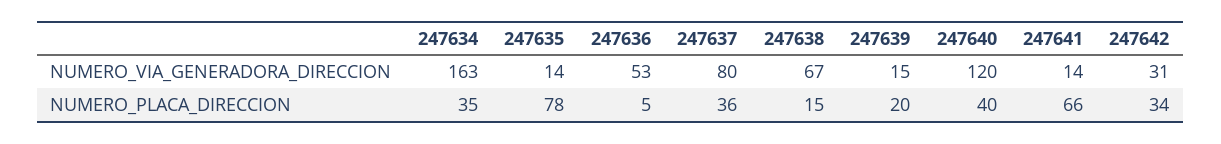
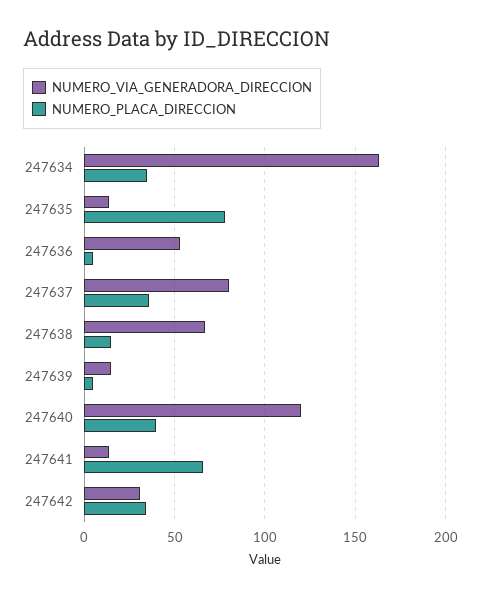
  {
    "NUMERO_VIA_GENERADORA_DIRECCION": {
      "247634": 163,
      "247635": 14,
      "247636": 53,
      "247637": 80,
      "247638": 67,
      "247639": 15,
      "247640": 120,
      "247641": 14,
      "247642": 31
    },
    "NUMERO_PLACA_DIRECCION": {
      "247634": 35,
      "247635": 78,
      "247636": 5,
      "247637": 36,
      "247638": 15,
-     "247639": 20,
+     "247639": 5,
      "247640": 40,
      "247641": 66,
      "247642": 34
    }
  }

